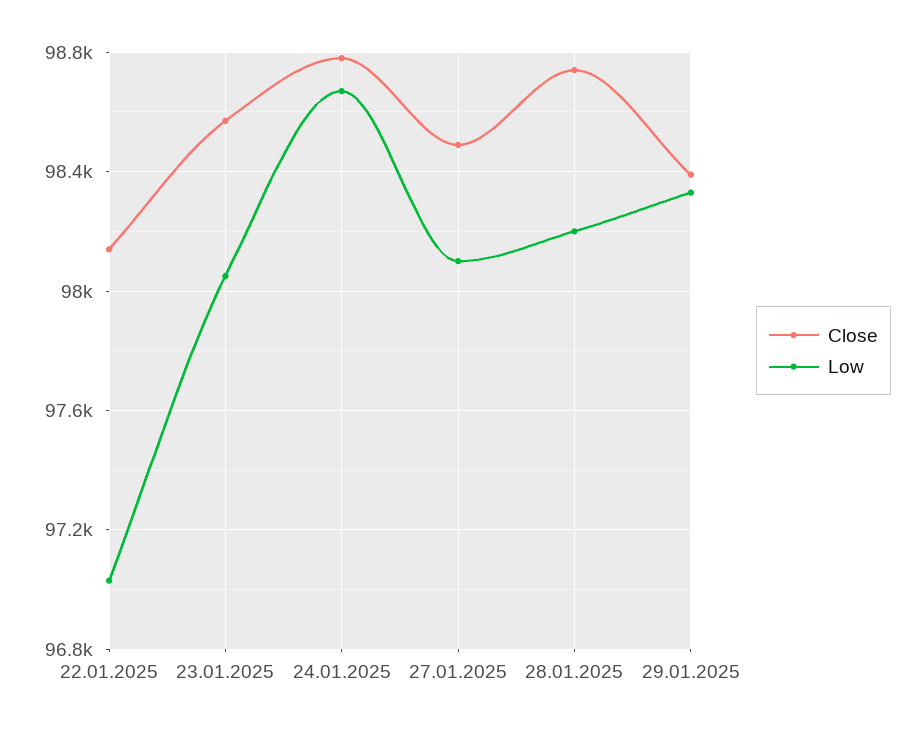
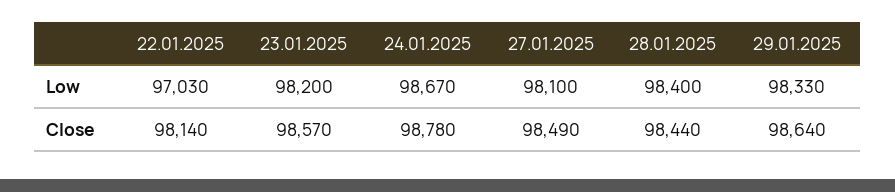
  {
    "Close": {
      "22.01.2025": 98140,
      "23.01.2025": 98570,
      "24.01.2025": 98780,
      "27.01.2025": 98490,
-     "28.01.2025": 98750,
+     "28.01.2025": 98440,
-     "29.01.2025": 98400
+     "29.01.2025": 98640
    },
    "Low": {
      "22.01.2025": 97030,
-     "23.01.2025": 98050,
+     "23.01.2025": 98200,
      "24.01.2025": 98670,
      "27.01.2025": 98100,
-     "28.01.2025": 98200,
+     "28.01.2025": 98400,
      "29.01.2025": 98330
    }
  }

